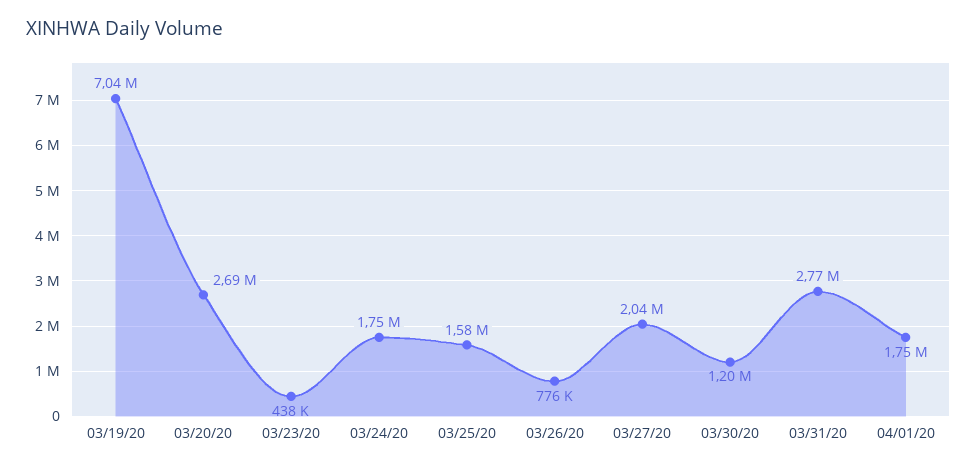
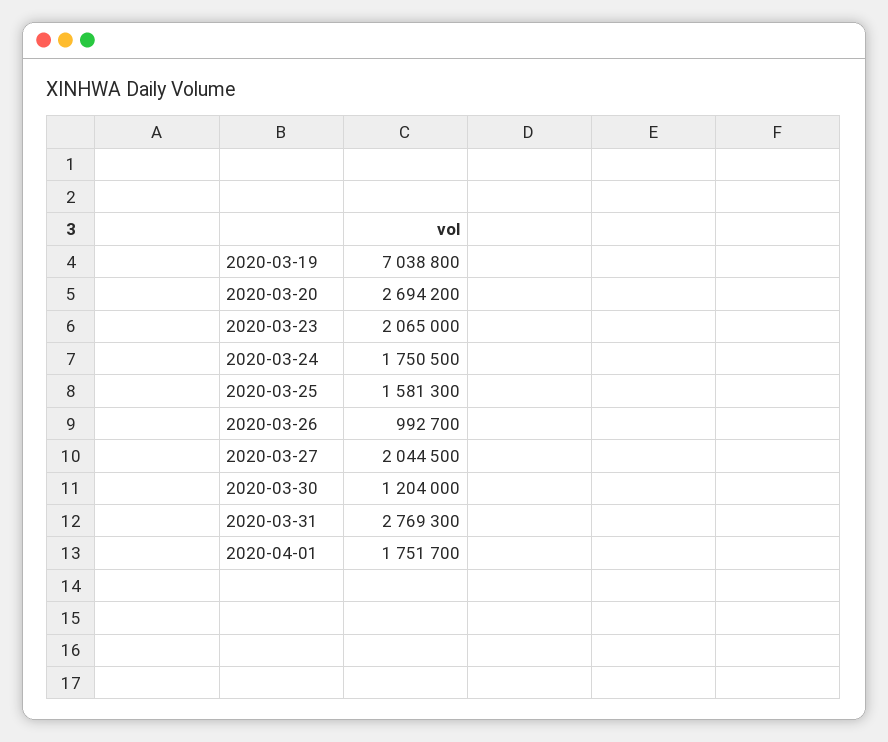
  {
    "03/19/20": 7038800,
    "03/20/20": 2694200,
-   "03/23/20": 438000,
+   "03/23/20": 2065000,
    "03/24/20": 1750500,
    "03/25/20": 1581300,
-   "03/26/20": 776000,
+   "03/26/20": 992700,
    "03/27/20": 2044500,
    "03/30/20": 1204000,
    "03/31/20": 2769300,
    "04/01/20": 1751700
  }

